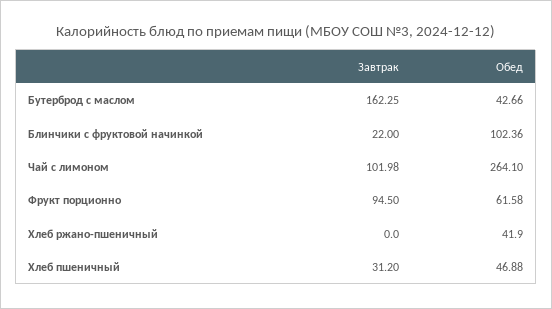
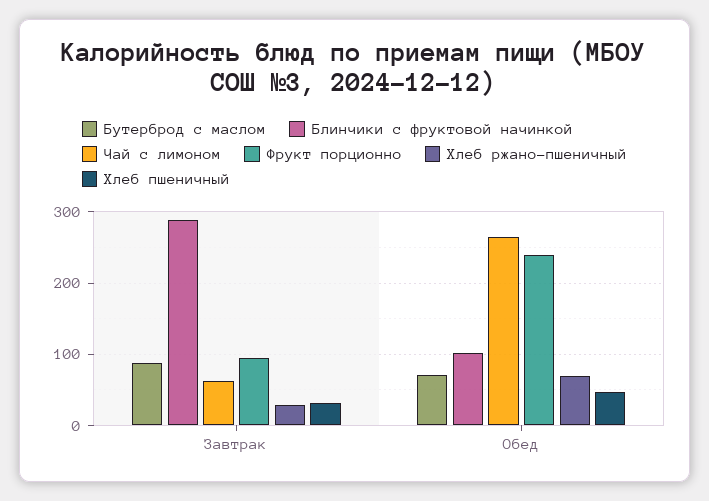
  {
    "Бутерброд с маслом": {
-     "Завтрак": 162.25,
+     "Завтрак": 90,
-     "Обед": 42.66
+     "Обед": 70
    },
    "Блинчики с фруктовой начинкой": {
-     "Завтрак": 22,
+     "Завтрак": 290,
      "Обед": 102.36
    },
    "Чай с лимоном": {
-     "Завтрак": 101.98,
+     "Завтрак": 60,
      "Обед": 264.1
    },
    "Фрукт порционно": {
      "Завтрак": 94.5,
-     "Обед": 61.58
+     "Обед": 240
    },
    "Хлеб ржано-пшеничный": {
-     "Завтрак": 0,
+     "Завтрак": 30,
-     "Обед": 41.9
+     "Обед": 70
    },
    "Хлеб пшеничный": {
      "Завтрак": 31.2,
      "Обед": 46.88
    }
  }

